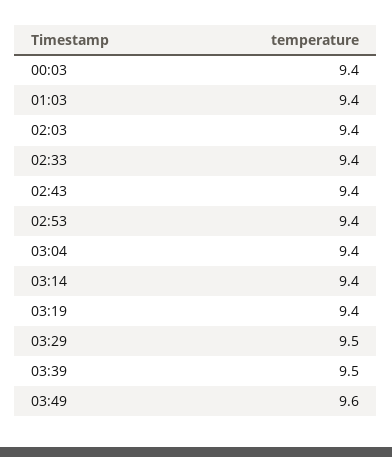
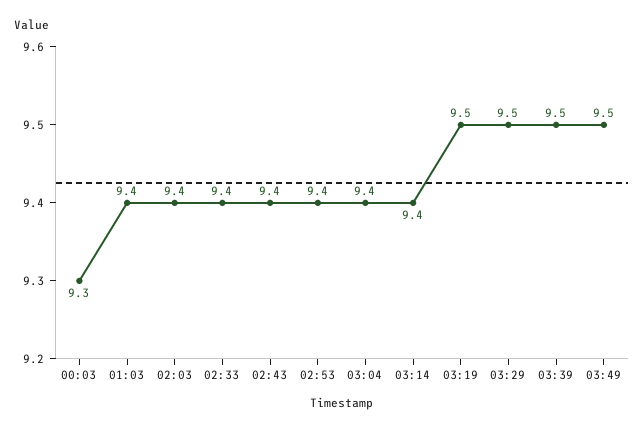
  {
-   "00:03": 9.4,
+   "00:03": 9.3,
    "01:03": 9.4,
    "02:03": 9.4,
    "02:33": 9.4,
    "02:43": 9.4,
    "02:53": 9.4,
    "03:04": 9.4,
    "03:14": 9.4,
-   "03:19": 9.4,
+   "03:19": 9.5,
    "03:29": 9.5,
    "03:39": 9.5,
-   "03:49": 9.6
+   "03:49": 9.5
  }

